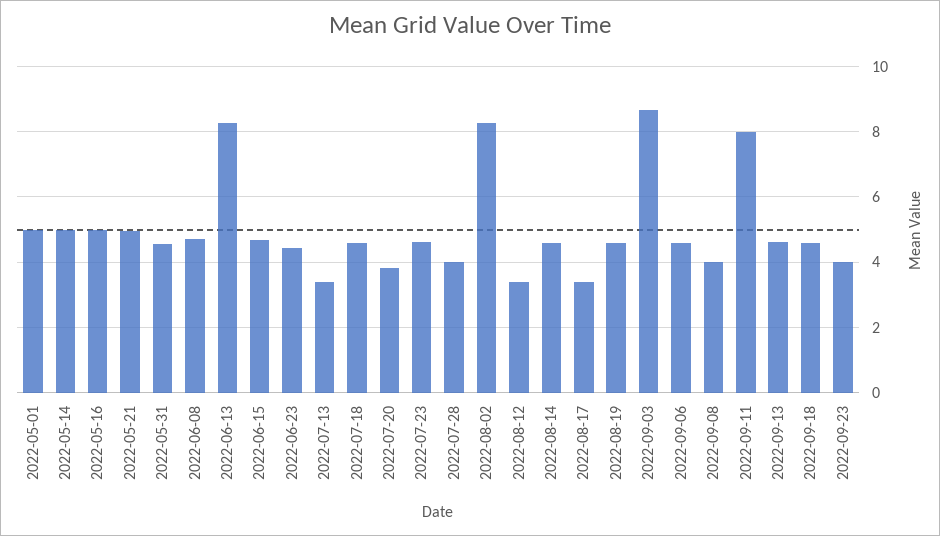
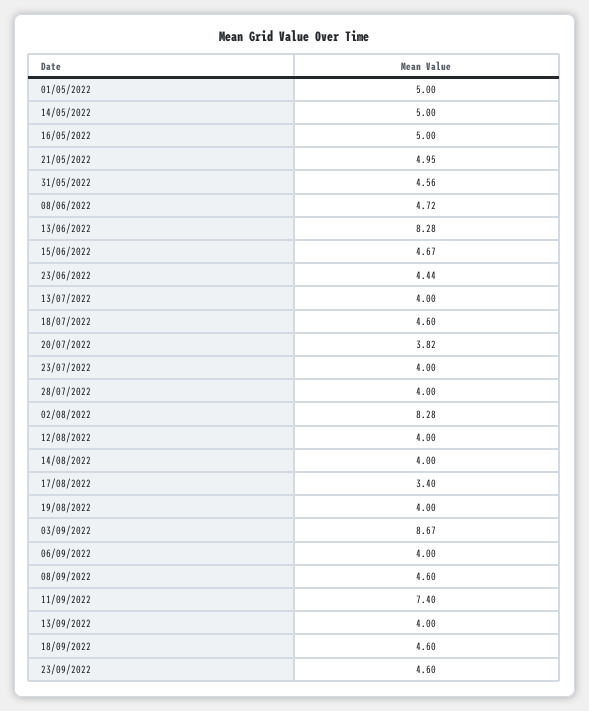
  {
    "2022-05-01": 5,
    "2022-05-14": 5,
    "2022-05-16": 5,
    "2022-05-21": 4.95,
    "2022-05-31": 4.56,
    "2022-06-08": 4.72,
    "2022-06-13": 8.28,
    "2022-06-15": 4.67,
    "2022-06-23": 4.44,
-   "2022-07-13": 3.4,
+   "2022-07-13": 4,
    "2022-07-18": 4.6,
    "2022-07-20": 3.82,
-   "2022-07-23": 4.6,
+   "2022-07-23": 4,
    "2022-07-28": 4,
    "2022-08-02": 8.28,
-   "2022-08-12": 3.4,
+   "2022-08-12": 4,
-   "2022-08-14": 4.6,
+   "2022-08-14": 4,
    "2022-08-17": 3.4,
-   "2022-08-19": 4.6,
+   "2022-08-19": 4,
    "2022-09-03": 8.67,
-   "2022-09-06": 4.6,
+   "2022-09-06": 4,
-   "2022-09-08": 4,
+   "2022-09-08": 4.6,
-   "2022-09-11": 8,
+   "2022-09-11": 7.4,
-   "2022-09-13": 4.6,
+   "2022-09-13": 4,
    "2022-09-18": 4.6,
-   "2022-09-23": 4
+   "2022-09-23": 4.6
  }

